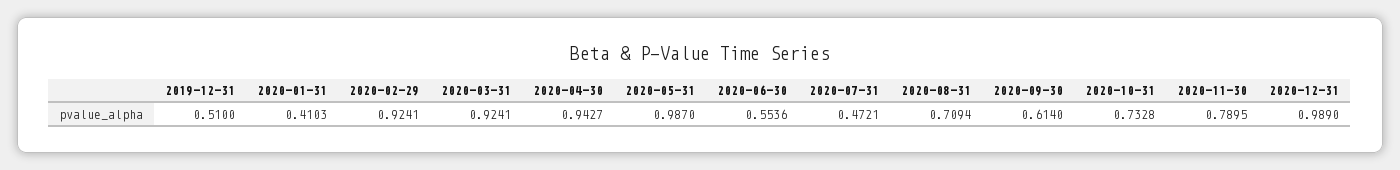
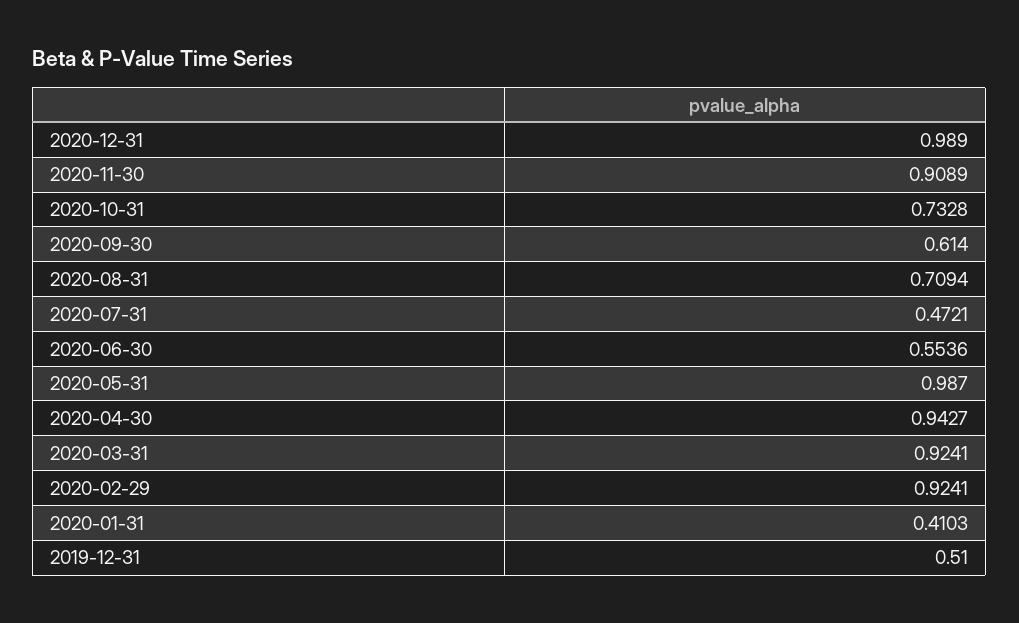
  {
    "2019-12-31": 0.51,
    "2020-01-31": 0.4103,
    "2020-02-29": 0.9241,
    "2020-03-31": 0.9241,
    "2020-04-30": 0.9427,
    "2020-05-31": 0.987,
    "2020-06-30": 0.5536,
    "2020-07-31": 0.4721,
    "2020-08-31": 0.7094,
    "2020-09-30": 0.614,
    "2020-10-31": 0.7328,
-   "2020-11-30": 0.7895,
+   "2020-11-30": 0.9089,
    "2020-12-31": 0.989
  }

